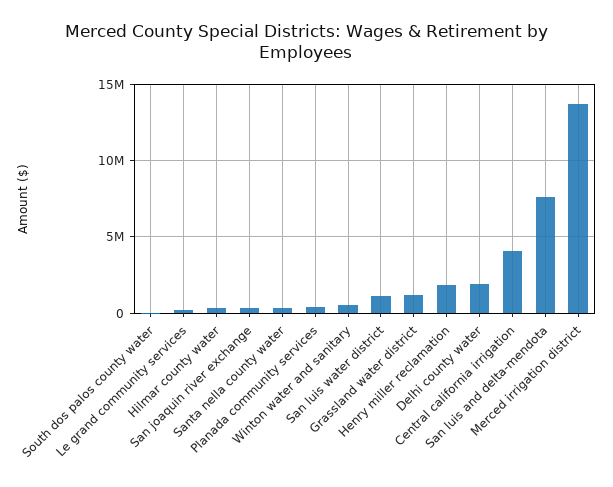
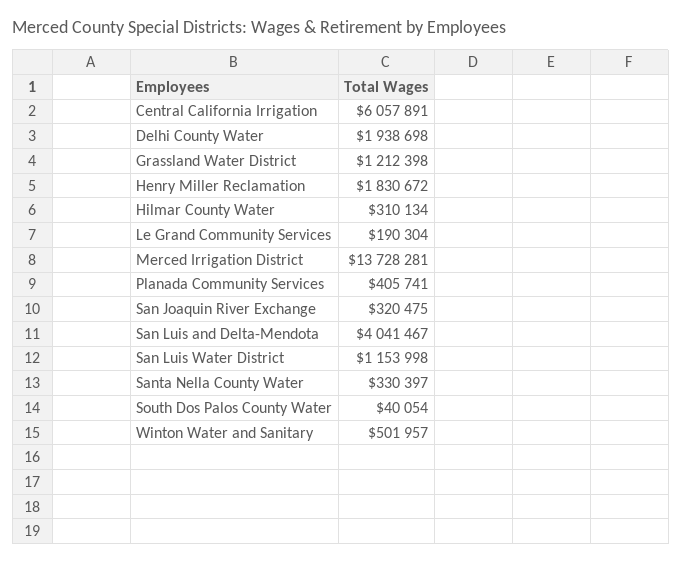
  {
    "South dos palos county water": 40054,
    "Le grand community services": 190304,
    "Hilmar county water": 310134,
    "San joaquin river exchange": 320475,
    "Santa nella county water": 330397,
    "Planada community services": 405741,
    "Winton water and sanitary": 501957,
    "San luis water district": 1153998,
    "Grassland water district": 1212398,
    "Henry miller reclamation": 1830672,
    "Delhi county water": 1938698,
-   "Central california irrigation": 4000000,
+   "Central california irrigation": 6057891,
-   "San luis and delta-mendota": 7500000,
+   "San luis and delta-mendota": 4041467,
    "Merced irrigation district": 13728281
  }

